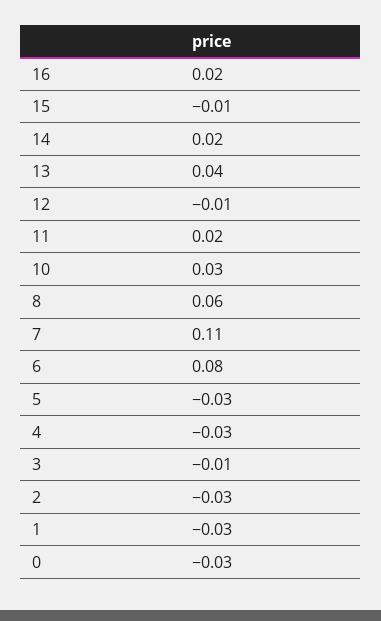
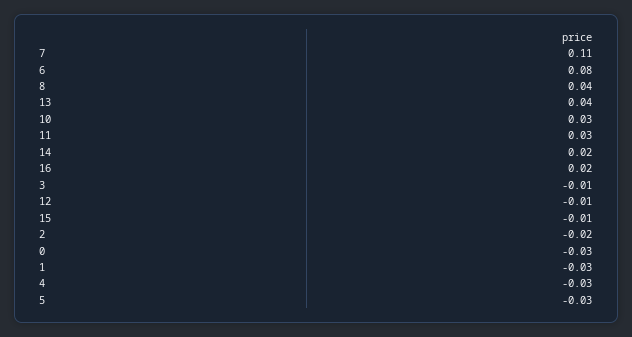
  {
    "16": 0.02,
    "15": -0.01,
    "14": 0.02,
    "13": 0.04,
    "12": -0.01,
-   "11": 0.02,
+   "11": 0.03,
    "10": 0.03,
-   "8": 0.06,
+   "8": 0.04,
    "7": 0.11,
    "6": 0.08,
    "5": -0.03,
    "4": -0.03,
    "3": -0.01,
-   "2": -0.03,
+   "2": -0.02,
    "1": -0.03,
    "0": -0.03
  }

